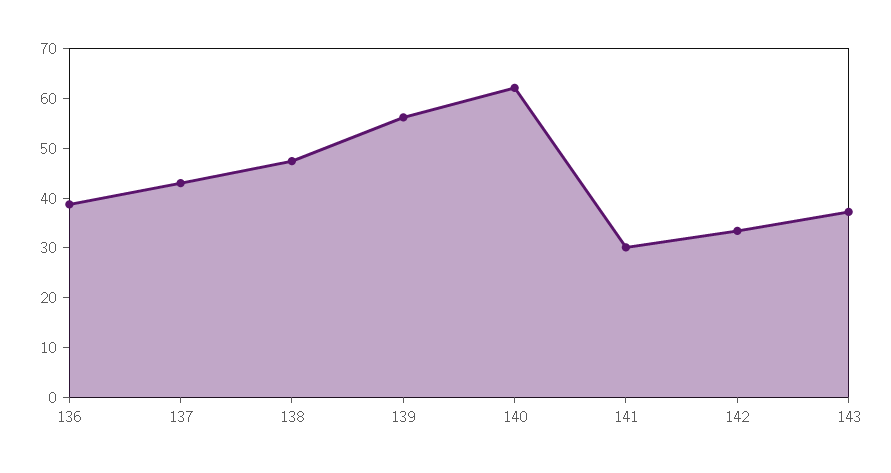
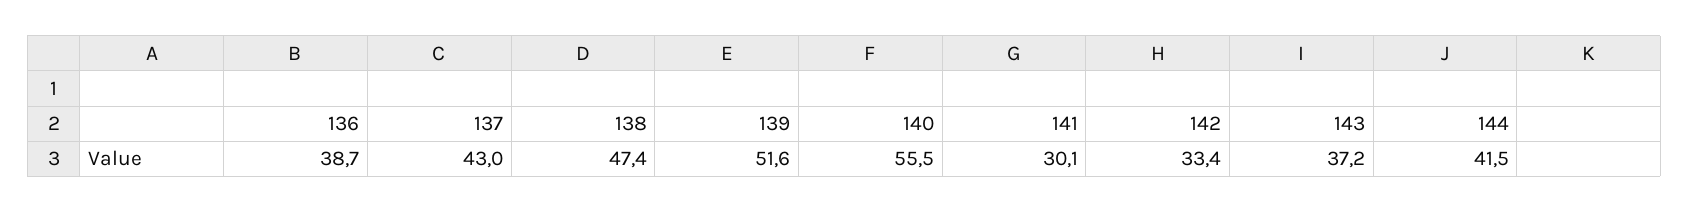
  {
    "136": 38.7,
    "137": 43,
    "138": 47.4,
-   "139": 56,
+   "139": 51.6,
-   "140": 62,
+   "140": 55.5,
    "141": 30.1,
    "142": 33.4,
-   "143": 37.2
+   "143": 37.2,
+   "144": 41.5
  }

